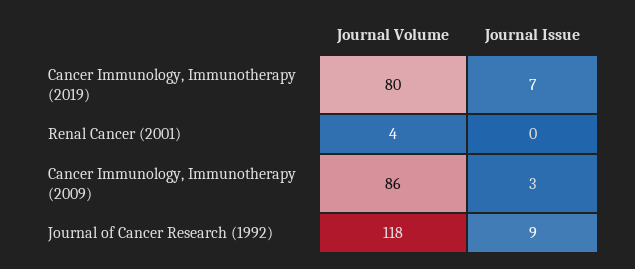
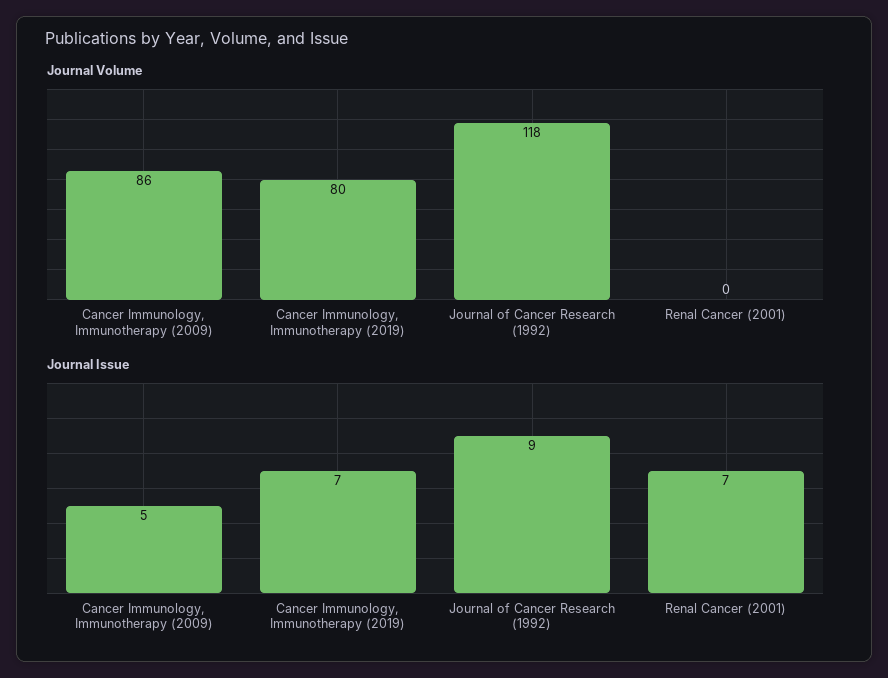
  {
    "Journal Volume": {
      "Cancer Immunology, Immunotherapy (2019)": 80,
-     "Renal Cancer (2001)": 4,
+     "Renal Cancer (2001)": 0,
      "Cancer Immunology, Immunotherapy (2009)": 86,
      "Journal of Cancer Research (1992)": 118
    },
    "Journal Issue": {
      "Cancer Immunology, Immunotherapy (2019)": 7,
-     "Renal Cancer (2001)": 0,
+     "Renal Cancer (2001)": 7,
-     "Cancer Immunology, Immunotherapy (2009)": 3,
+     "Cancer Immunology, Immunotherapy (2009)": 5,
      "Journal of Cancer Research (1992)": 9
    }
  }

